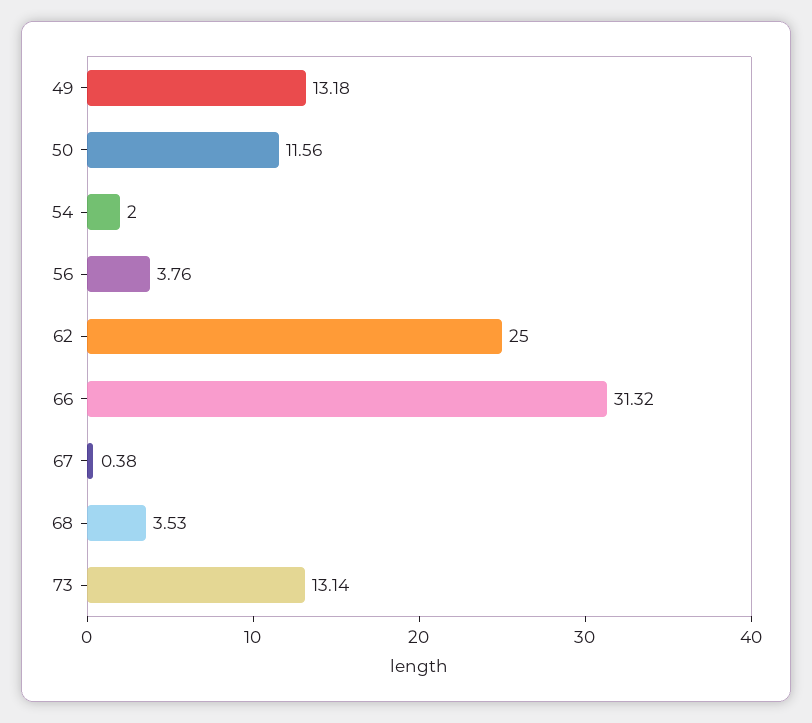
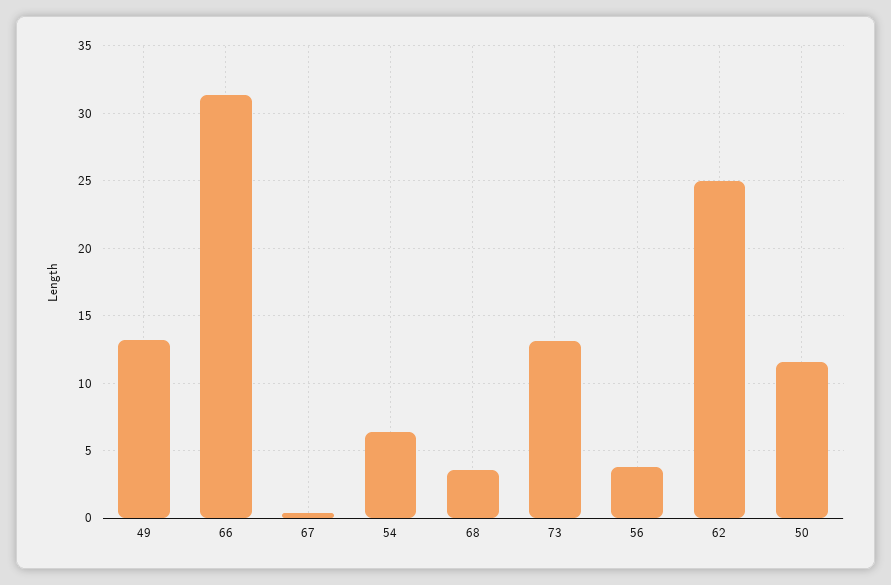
  {
    "49": 13.18,
    "50": 11.56,
-   "54": 2,
+   "54": 6.5,
    "56": 3.76,
    "62": 25,
    "66": 31.32,
    "67": 0.38,
    "68": 3.53,
    "73": 13.14
  }

